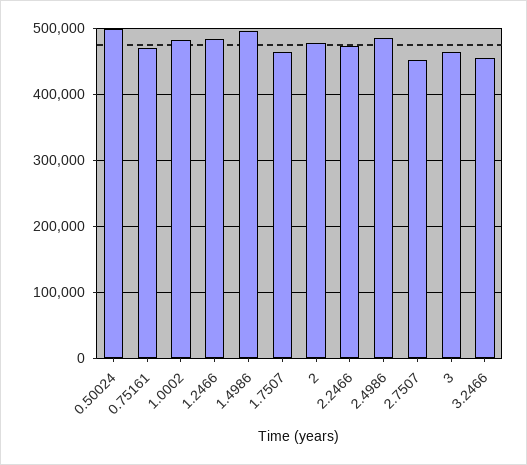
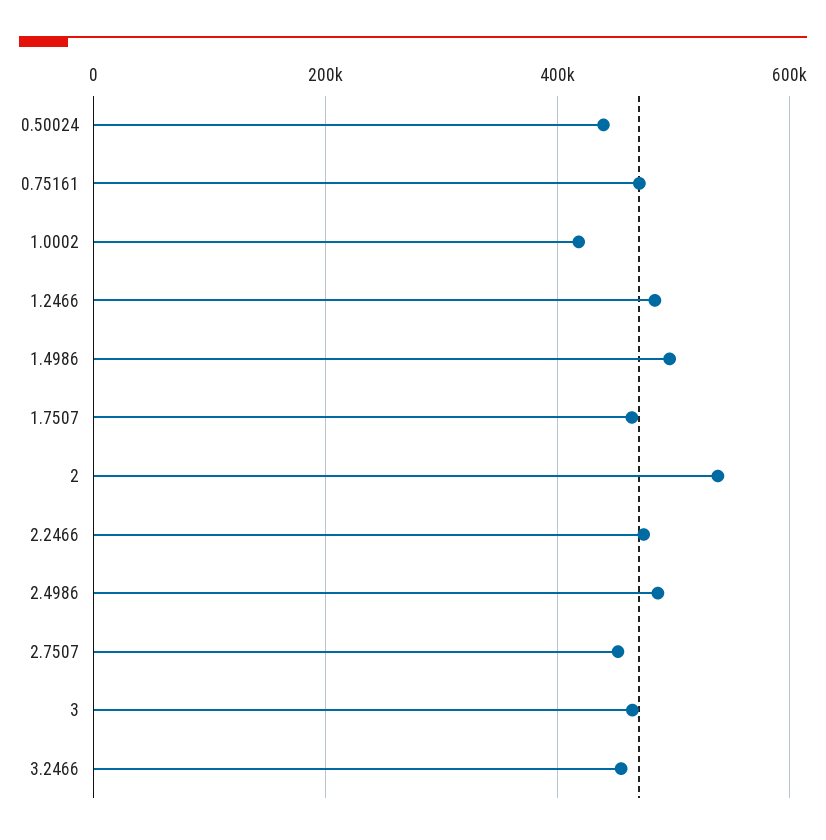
  {
-   "0.50024": 500000,
+   "0.50024": 440000,
    "0.75161": 470000,
-   "1.0002": 480000,
+   "1.0002": 420000,
    "1.2466": 480000,
    "1.4986": 500000,
    "1.7507": 460000,
-   "2": 480000,
+   "2": 540000,
    "2.2466": 470000,
    "2.4986": 490000,
    "2.7507": 450000,
    "3": 460000,
    "3.2466": 450000
  }

